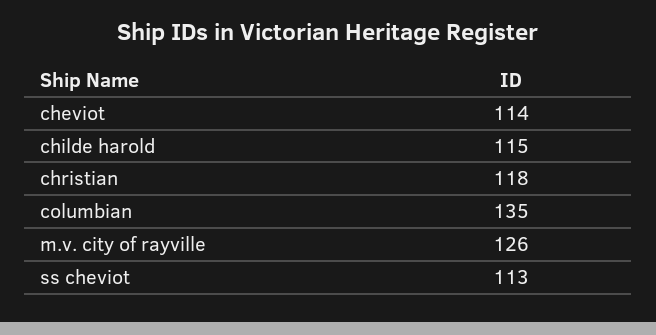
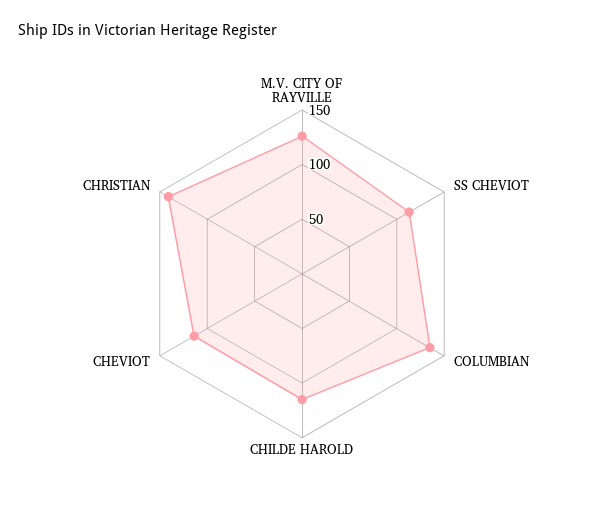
  {
    "cheviot": 114,
    "childe harold": 115,
-   "christian": 118,
+   "christian": 140,
    "columbian": 135,
    "m.v. city of rayville": 126,
    "ss cheviot": 113
  }

